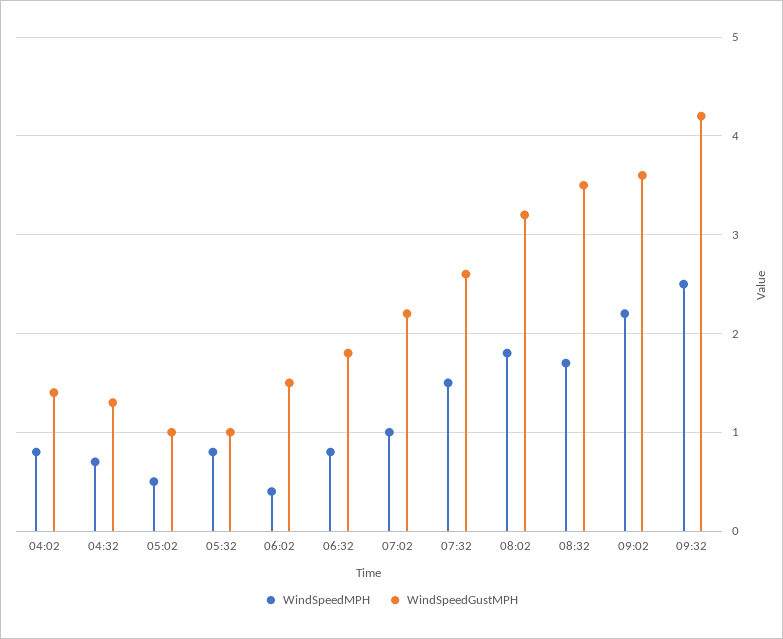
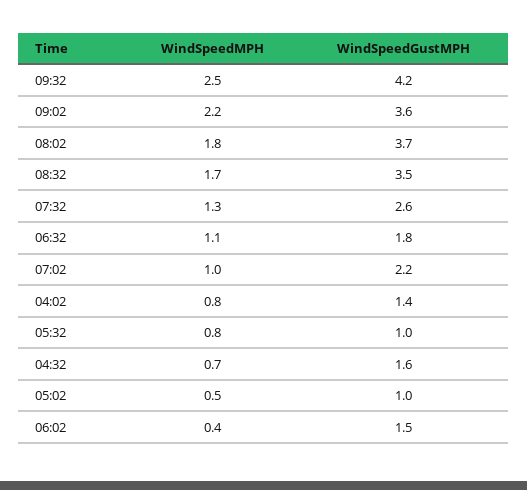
  {
    "WindSpeedMPH": {
      "04:02": 0.8,
      "04:32": 0.7,
      "05:02": 0.5,
      "05:32": 0.8,
      "06:02": 0.4,
-     "06:32": 0.8,
+     "06:32": 1.1,
      "07:02": 1,
-     "07:32": 1.5,
+     "07:32": 1.3,
      "08:02": 1.8,
      "08:32": 1.7,
      "09:02": 2.2,
      "09:32": 2.5
    },
    "WindSpeedGustMPH": {
      "04:02": 1.4,
-     "04:32": 1.3,
+     "04:32": 1.6,
      "05:02": 1,
      "05:32": 1,
      "06:02": 1.5,
      "06:32": 1.8,
      "07:02": 2.2,
      "07:32": 2.6,
-     "08:02": 3.2,
+     "08:02": 3.7,
      "08:32": 3.5,
      "09:02": 3.6,
      "09:32": 4.2
    }
  }

